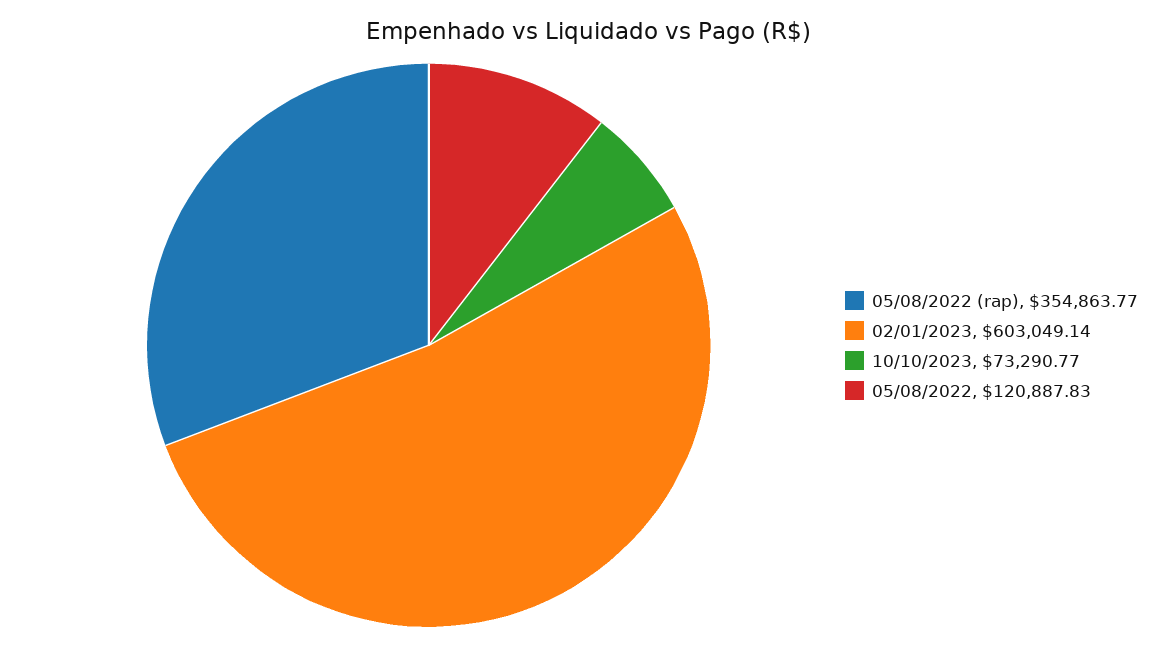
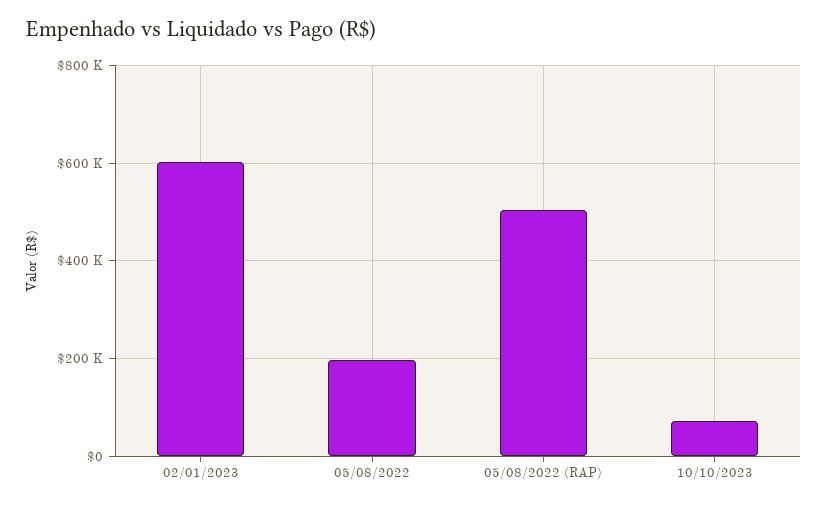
  {
-   "05/08/2022 (rap)": 354863.77,
+   "05/08/2022 (rap)": 500000,
    "02/01/2023": 603049.14,
    "10/10/2023": 73290.77,
-   "05/08/2022": 120887.83
+   "05/08/2022": 200000
  }

